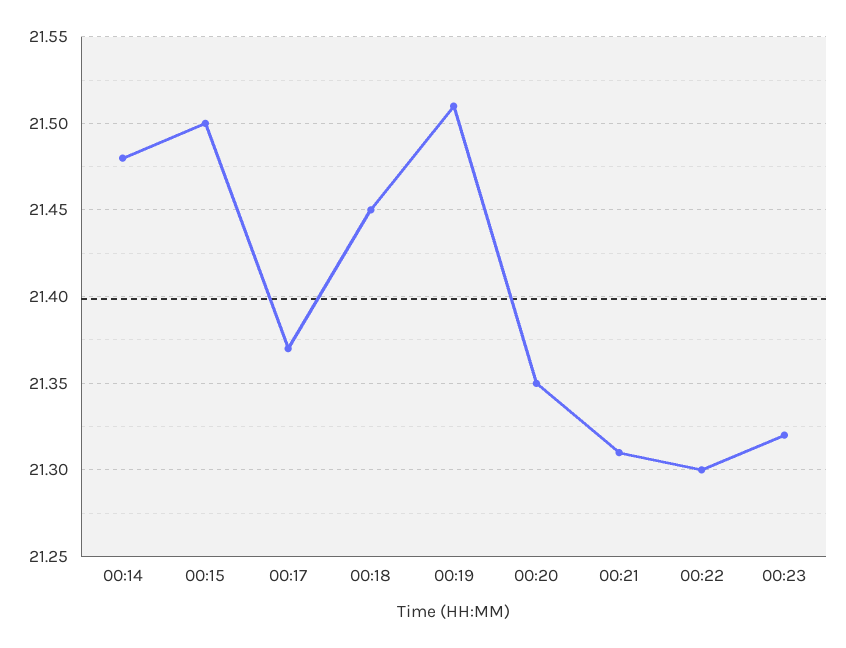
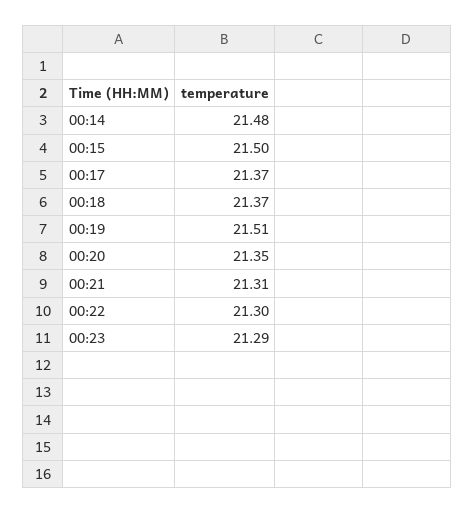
  {
    "00:14": 21.48,
    "00:15": 21.5,
    "00:17": 21.37,
-   "00:18": 21.45,
+   "00:18": 21.37,
    "00:19": 21.51,
    "00:20": 21.35,
    "00:21": 21.31,
    "00:22": 21.3,
-   "00:23": 21.32
+   "00:23": 21.29
  }

